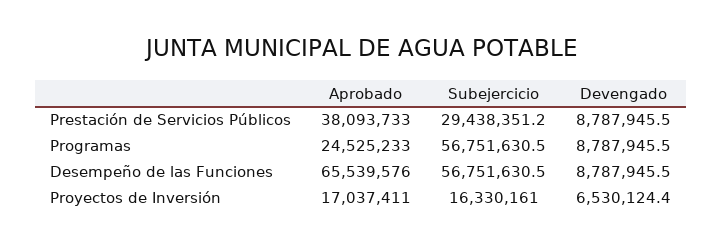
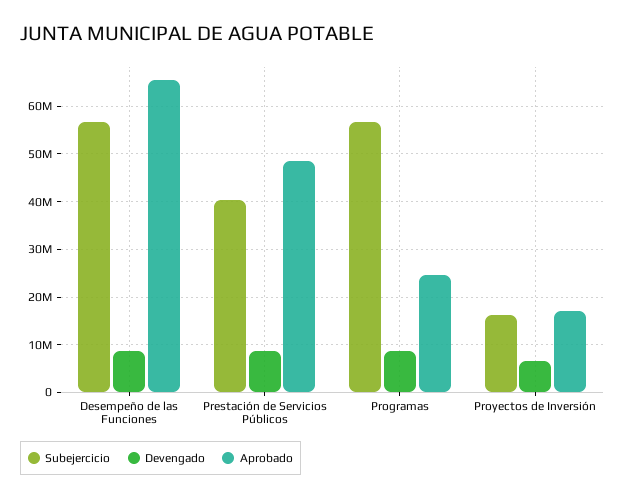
  {
    "Aprobado": {
-     "Prestación de Servicios Públicos": 38093733,
+     "Prestación de Servicios Públicos": 48000000,
      "Programas": 24525233,
      "Desempeño de las Funciones": 65539576,
      "Proyectos de Inversión": 17037411
    },
    "Subejercicio": {
-     "Prestación de Servicios Públicos": 29438351.2,
+     "Prestación de Servicios Públicos": 40000000,
      "Programas": 56751630.5,
      "Desempeño de las Funciones": 56751630.5,
      "Proyectos de Inversión": 16330161
    },
    "Devengado": {
      "Prestación de Servicios Públicos": 8787945.5,
      "Programas": 8787945.5,
      "Desempeño de las Funciones": 8787945.5,
      "Proyectos de Inversión": 6530124.4
    }
  }

